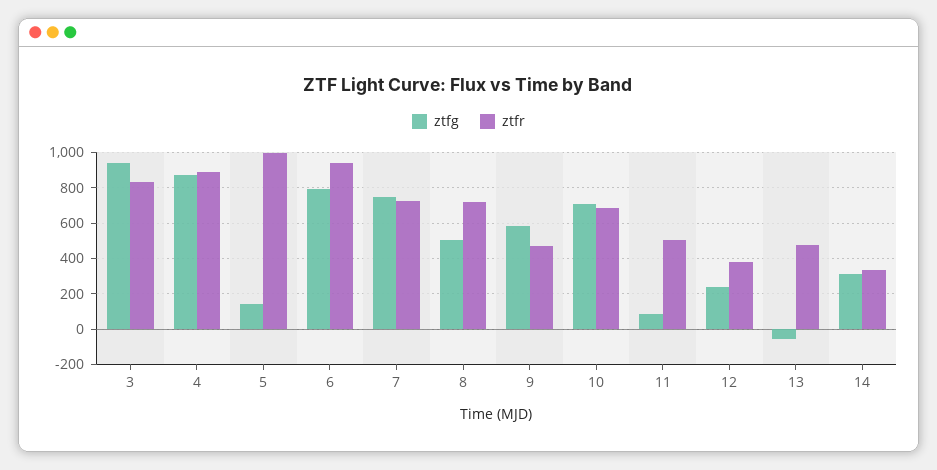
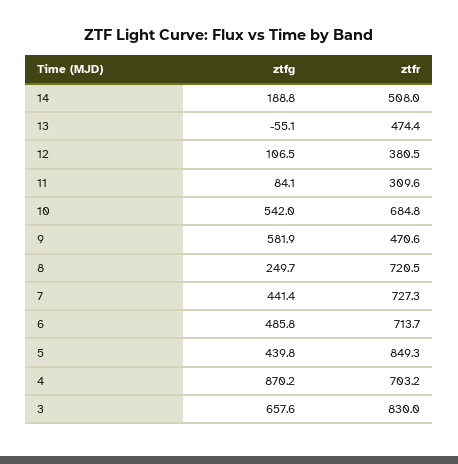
  {
    "ztfg": {
-     "3": 950,
+     "3": 657.6,
      "4": 870.2,
-     "5": 150,
+     "5": 439.8,
-     "6": 800,
+     "6": 485.8,
-     "7": 750,
+     "7": 441.4,
-     "8": 500,
+     "8": 249.7,
      "9": 581.9,
-     "10": 700,
+     "10": 542,
      "11": 84.1,
-     "12": 250,
+     "12": 106.5,
      "13": -55.1,
-     "14": 300
+     "14": 188.8
    },
    "ztfr": {
      "3": 830,
-     "4": 900,
+     "4": 703.2,
-     "5": 1000,
+     "5": 849.3,
-     "6": 950,
+     "6": 713.7,
      "7": 727.3,
      "8": 720.5,
      "9": 470.6,
      "10": 684.8,
-     "11": 500,
+     "11": 309.6,
      "12": 380.5,
      "13": 474.4,
-     "14": 350
+     "14": 508
    }
  }

